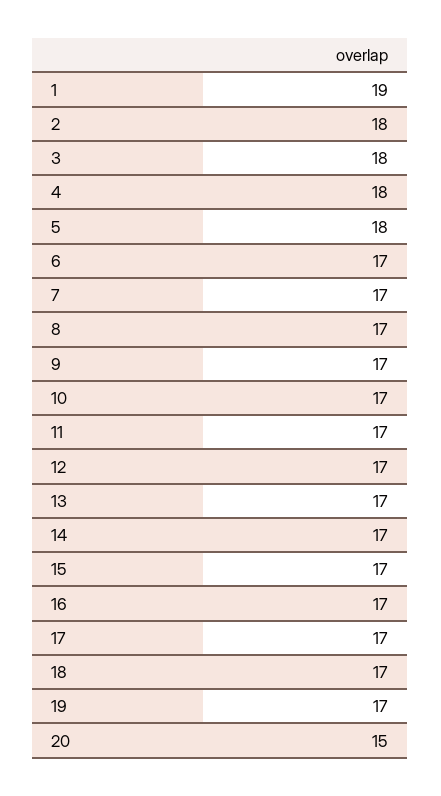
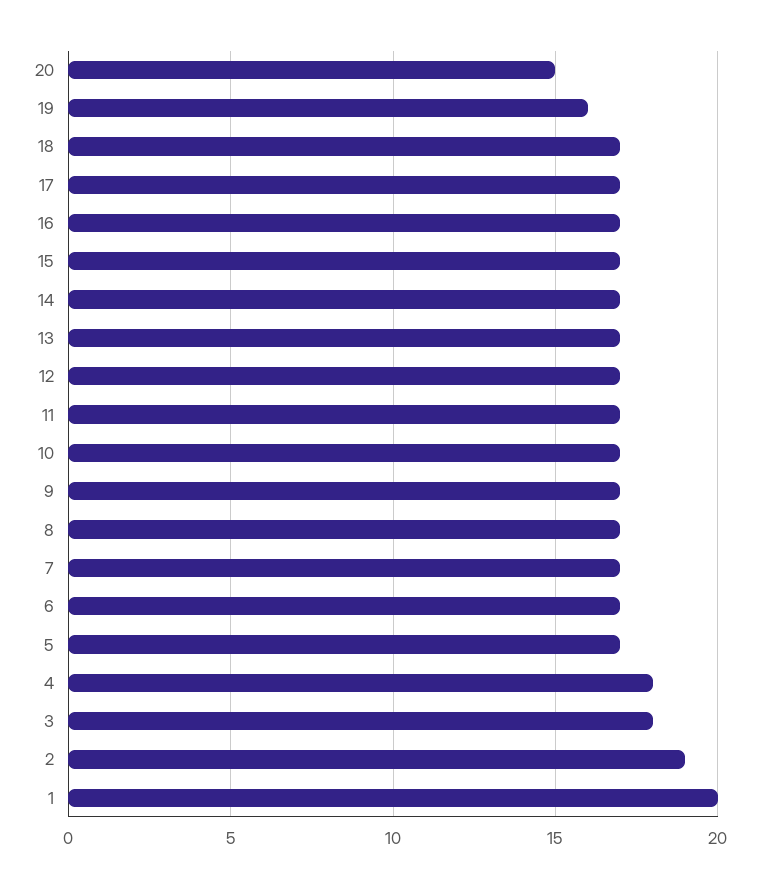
  {
-   "1": 19,
+   "1": 20,
-   "2": 18,
+   "2": 19,
    "3": 18,
    "4": 18,
-   "5": 18,
+   "5": 17,
    "6": 17,
    "7": 17,
    "8": 17,
    "9": 17,
    "10": 17,
    "11": 17,
    "12": 17,
    "13": 17,
    "14": 17,
    "15": 17,
    "16": 17,
    "17": 17,
    "18": 17,
-   "19": 17,
+   "19": 16,
    "20": 15
  }

